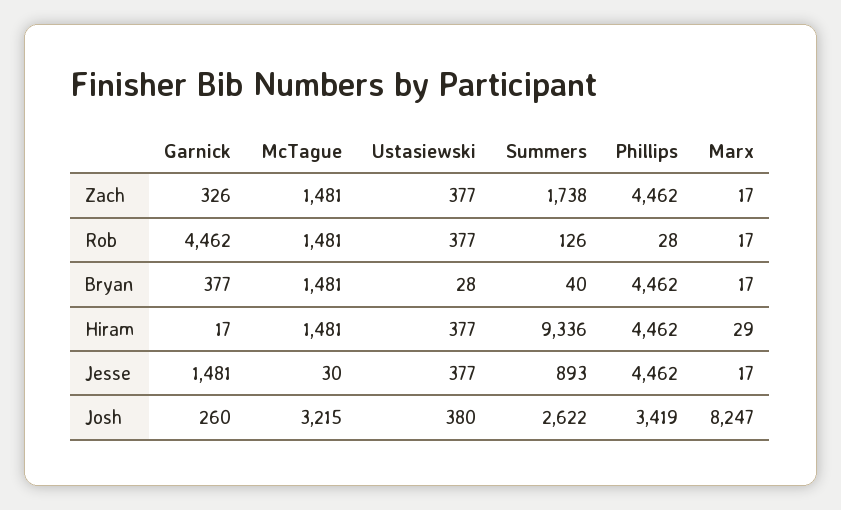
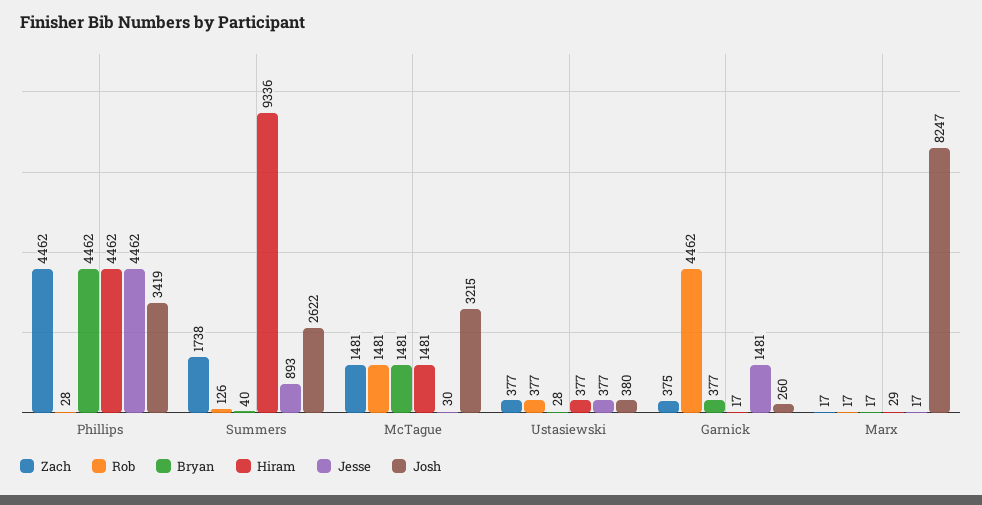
  {
    "Zach": {
-     "Garnick": 326,
+     "Garnick": 375,
      "McTague": 1481,
      "Ustasiewski": 377,
      "Summers": 1738,
      "Phillips": 4462,
      "Marx": 17
    },
    "Rob": {
      "Garnick": 4462,
      "McTague": 1481,
      "Ustasiewski": 377,
      "Summers": 126,
      "Phillips": 28,
      "Marx": 17
    },
    "Bryan": {
      "Garnick": 377,
      "McTague": 1481,
      "Ustasiewski": 28,
      "Summers": 40,
      "Phillips": 4462,
      "Marx": 17
    },
    "Hiram": {
      "Garnick": 17,
      "McTague": 1481,
      "Ustasiewski": 377,
      "Summers": 9336,
      "Phillips": 4462,
      "Marx": 29
    },
    "Jesse": {
      "Garnick": 1481,
      "McTague": 30,
      "Ustasiewski": 377,
      "Summers": 893,
      "Phillips": 4462,
      "Marx": 17
    },
    "Josh": {
      "Garnick": 260,
      "McTague": 3215,
      "Ustasiewski": 380,
      "Summers": 2622,
      "Phillips": 3419,
      "Marx": 8247
    }
  }

